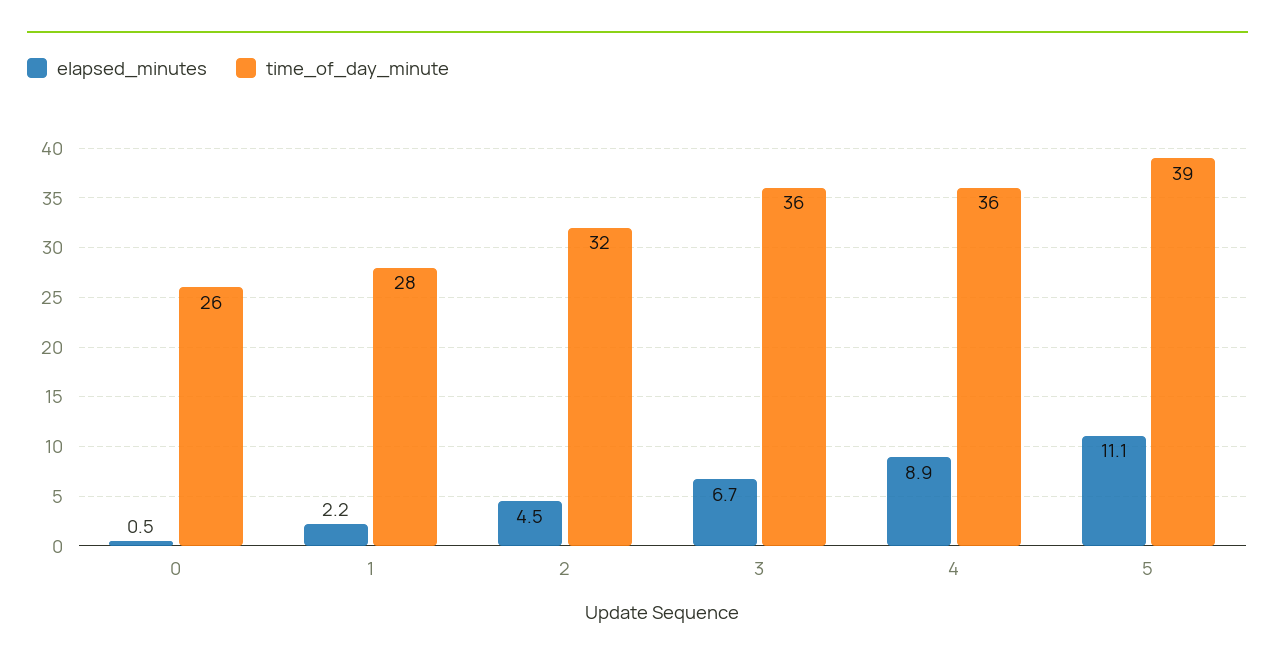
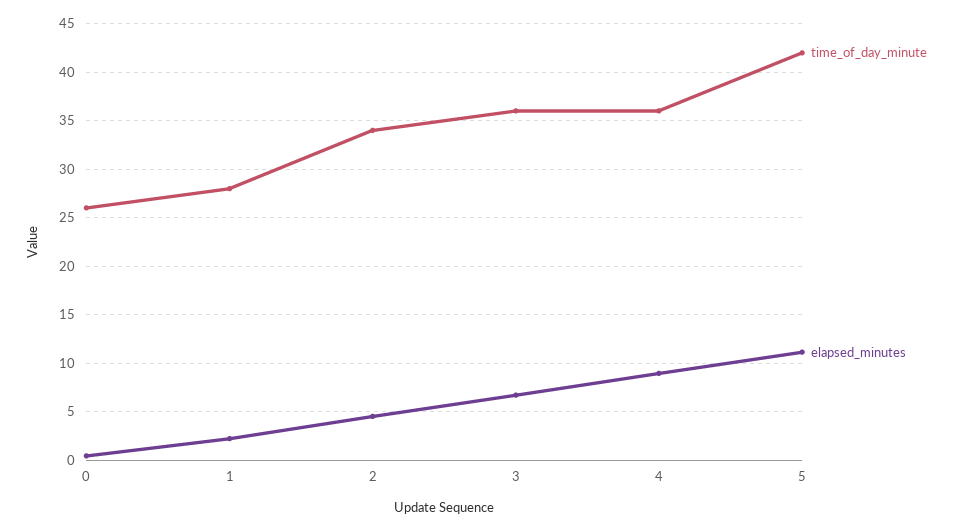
  {
    "elapsed_minutes": {
      "0": 0.5,
      "1": 2.2,
      "2": 4.5,
      "3": 6.7,
      "4": 8.9,
      "5": 11.1
    },
    "time_of_day_minute": {
      "0": 26,
      "1": 28,
-     "2": 32,
+     "2": 34,
      "3": 36,
      "4": 36,
-     "5": 39
+     "5": 42
    }
  }

